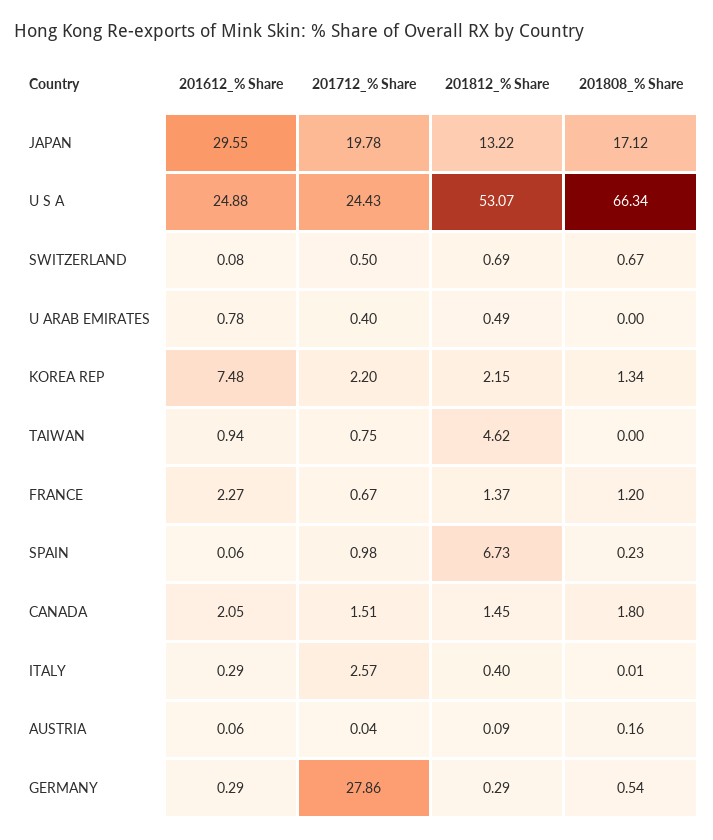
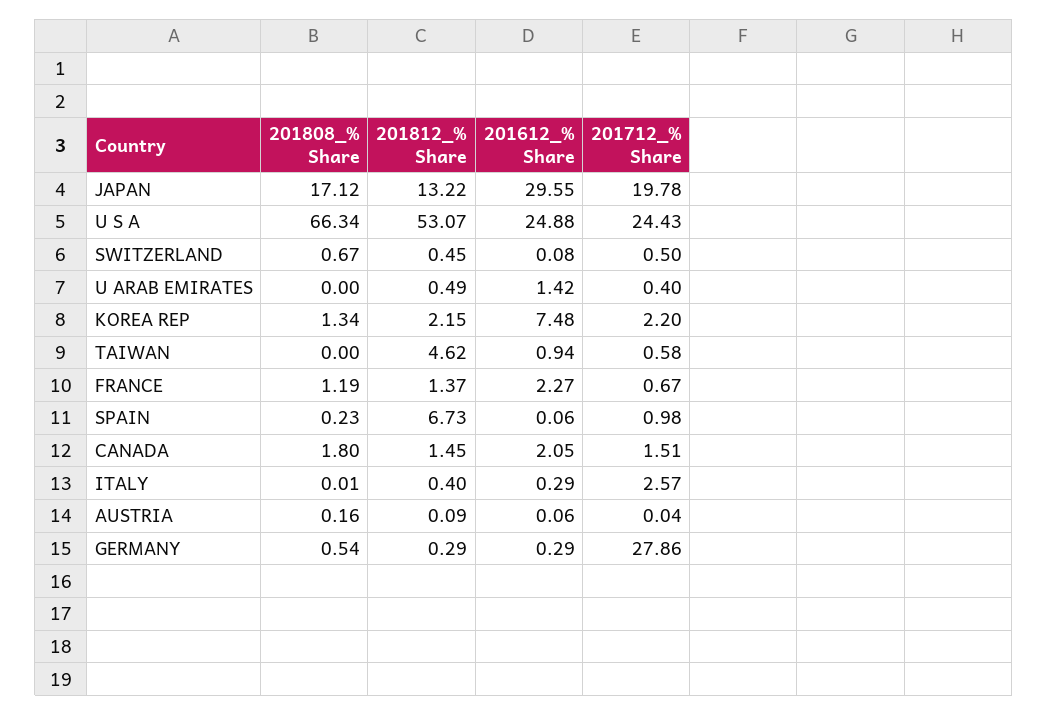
  {
    "201612_% Share": {
      "JAPAN": 29.55,
      "U S A": 24.88,
      "SWITZERLAND": 0.08,
-     "U ARAB EMIRATES": 0.78,
+     "U ARAB EMIRATES": 1.42,
      "KOREA REP": 7.48,
      "TAIWAN": 0.94,
      "FRANCE": 2.27,
      "SPAIN": 0.06,
      "CANADA": 2.05,
      "ITALY": 0.29,
      "AUSTRIA": 0.06,
      "GERMANY": 0.29
    },
    "201712_% Share": {
      "JAPAN": 19.78,
      "U S A": 24.43,
      "SWITZERLAND": 0.5,
      "U ARAB EMIRATES": 0.4,
      "KOREA REP": 2.2,
-     "TAIWAN": 0.75,
+     "TAIWAN": 0.58,
      "FRANCE": 0.67,
      "SPAIN": 0.98,
      "CANADA": 1.51,
      "ITALY": 2.57,
      "AUSTRIA": 0.04,
      "GERMANY": 27.86
    },
    "201812_% Share": {
      "JAPAN": 13.22,
      "U S A": 53.07,
-     "SWITZERLAND": 0.69,
+     "SWITZERLAND": 0.45,
      "U ARAB EMIRATES": 0.49,
      "KOREA REP": 2.15,
      "TAIWAN": 4.62,
      "FRANCE": 1.37,
      "SPAIN": 6.73,
      "CANADA": 1.45,
      "ITALY": 0.4,
      "AUSTRIA": 0.09,
      "GERMANY": 0.29
    },
    "201808_% Share": {
      "JAPAN": 17.12,
      "U S A": 66.34,
      "SWITZERLAND": 0.67,
      "U ARAB EMIRATES": 0,
      "KOREA REP": 1.34,
      "TAIWAN": 0,
-     "FRANCE": 1.2,
+     "FRANCE": 1.19,
      "SPAIN": 0.23,
      "CANADA": 1.8,
      "ITALY": 0.01,
      "AUSTRIA": 0.16,
      "GERMANY": 0.54
    }
  }

